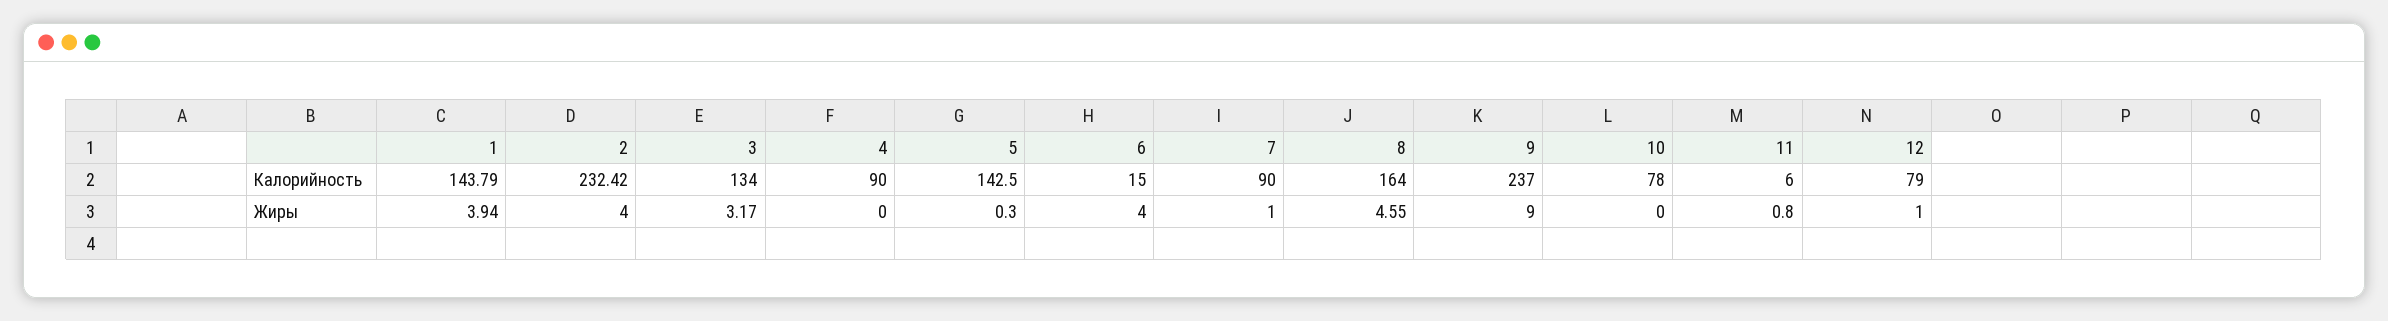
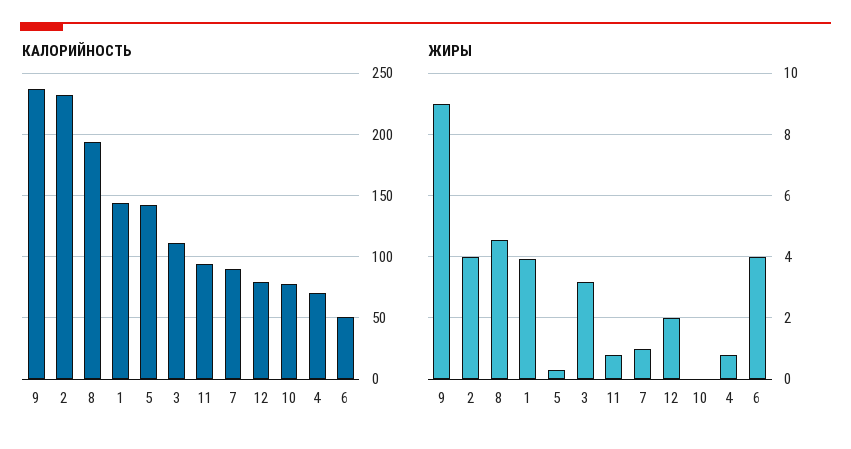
  {
    "Калорийность": {
      "1": 143.79,
      "2": 232.42,
-     "3": 134,
+     "3": 110,
-     "4": 90,
+     "4": 70,
      "5": 142.5,
-     "6": 15,
+     "6": 50,
      "7": 90,
-     "8": 164,
+     "8": 195,
      "9": 237,
      "10": 78,
-     "11": 6,
+     "11": 95,
      "12": 79
    },
    "Жиры": {
      "1": 3.94,
      "2": 4,
      "3": 3.17,
-     "4": 0,
+     "4": 0.8,
      "5": 0.3,
      "6": 4,
      "7": 1,
      "8": 4.55,
      "9": 9,
      "10": 0,
      "11": 0.8,
-     "12": 1
+     "12": 2
    }
  }

